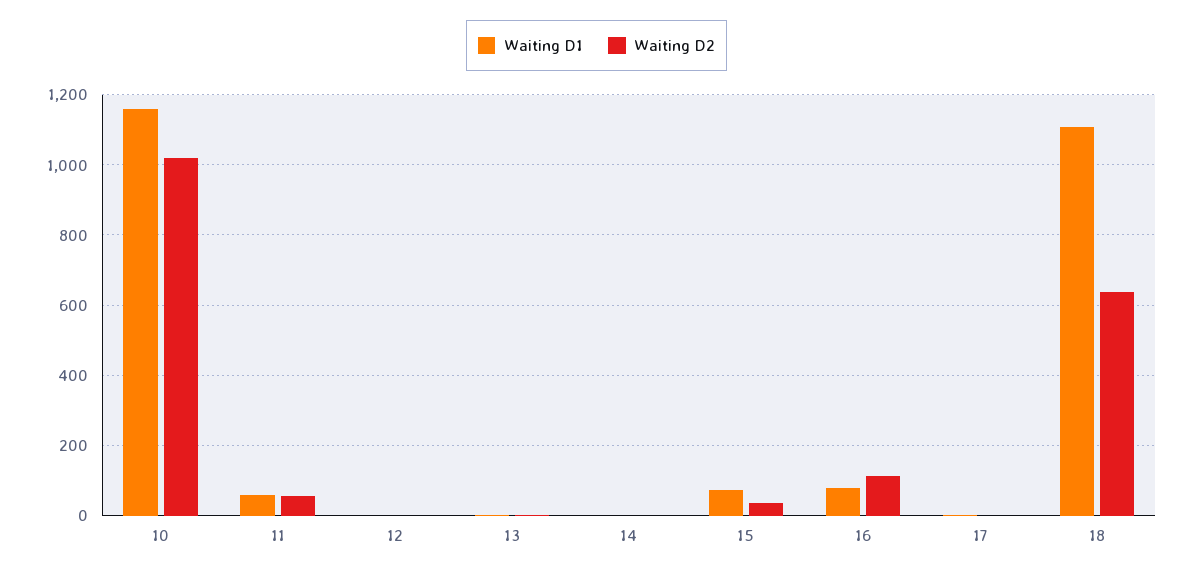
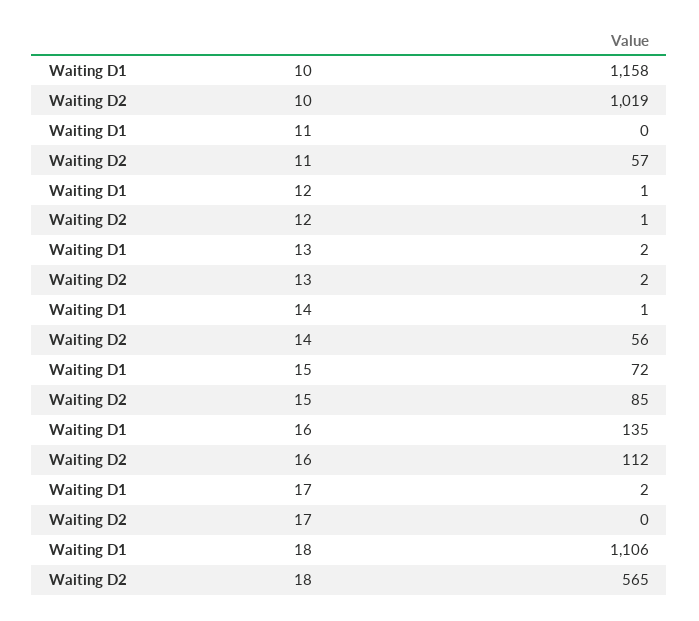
  {
    "Waiting D1": {
      "10": 1158,
-     "11": 60,
+     "11": 0,
      "12": 1,
      "13": 2,
      "14": 1,
      "15": 72,
-     "16": 80,
+     "16": 135,
      "17": 2,
      "18": 1106
    },
    "Waiting D2": {
      "10": 1019,
      "11": 57,
      "12": 1,
      "13": 2,
-     "14": 0,
+     "14": 56,
-     "15": 40,
+     "15": 85,
      "16": 112,
      "17": 0,
-     "18": 640
+     "18": 565
    }
  }

